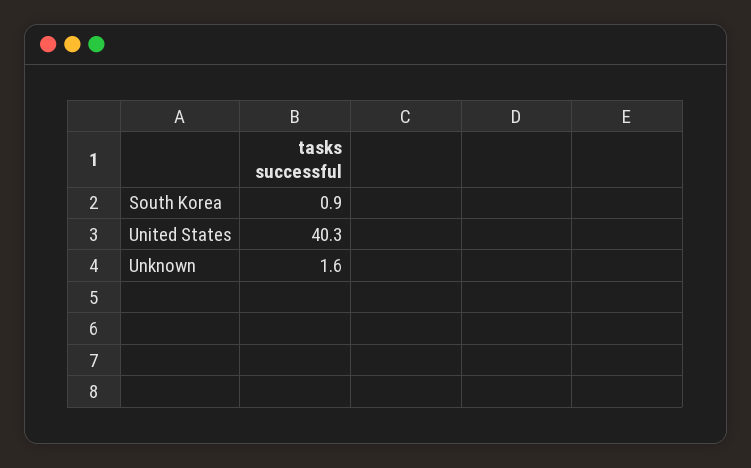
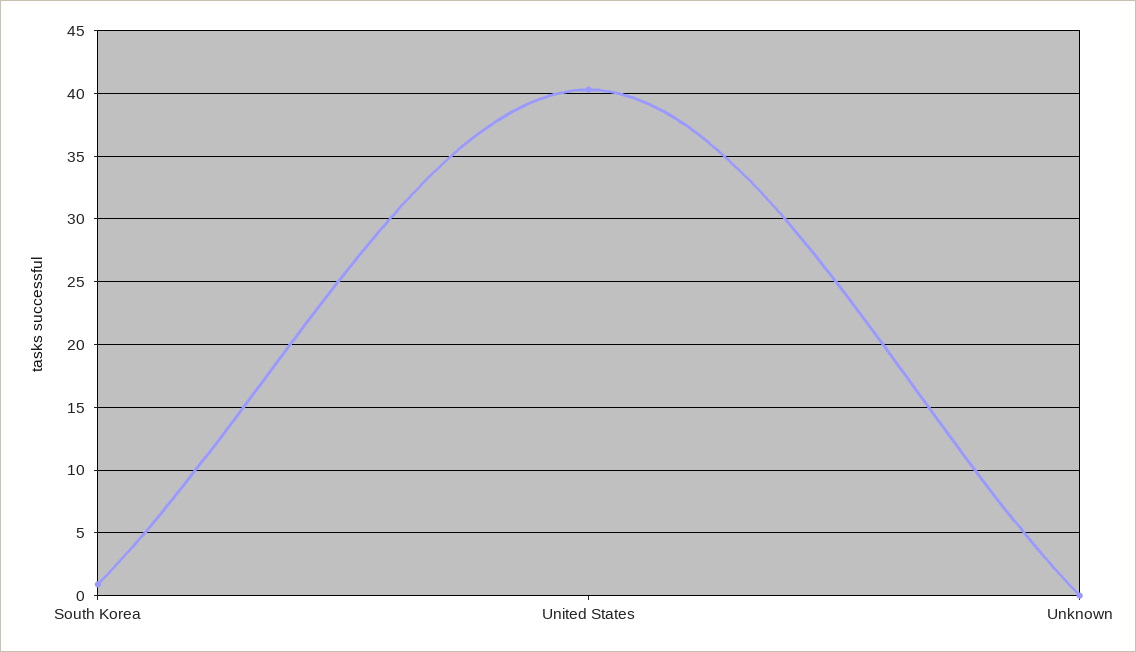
  {
    "South Korea": 0.9,
    "United States": 40.3,
-   "Unknown": 1.6
+   "Unknown": 0
  }

